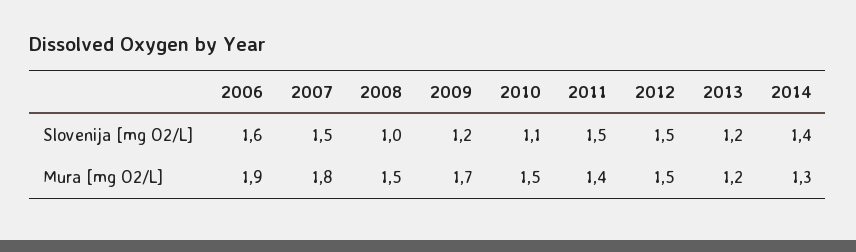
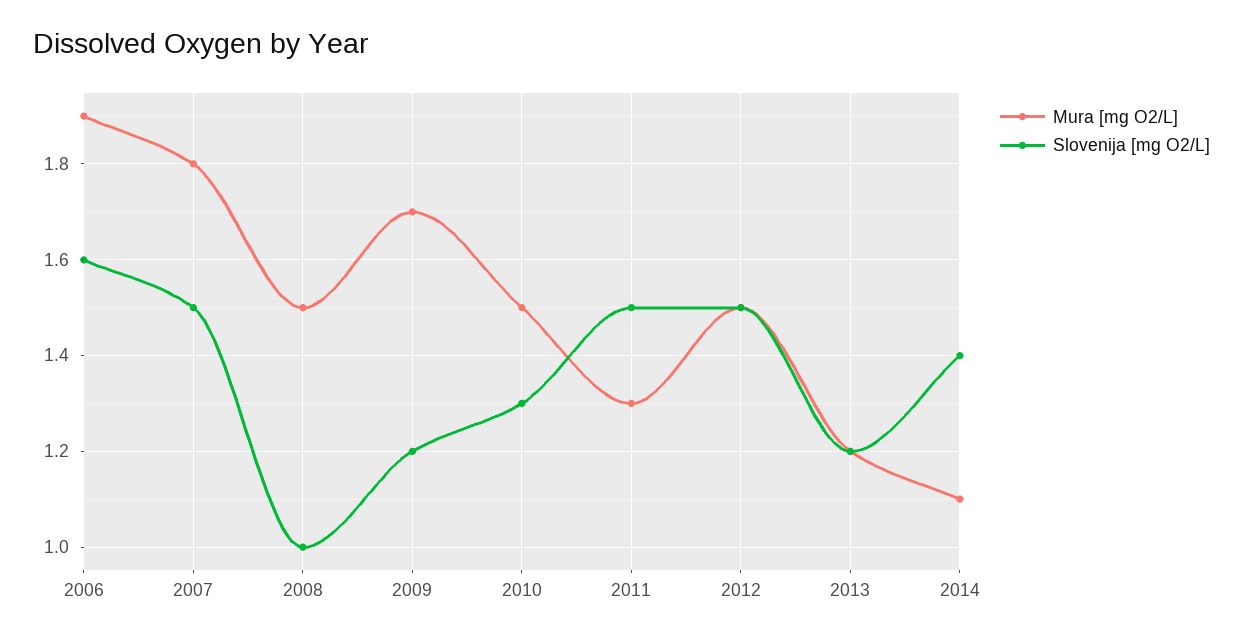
  {
    "Slovenija [mg O2/L]": {
      "2006": 1.6,
      "2007": 1.5,
      "2008": 1,
      "2009": 1.2,
-     "2010": 1.1,
+     "2010": 1.3,
      "2011": 1.5,
      "2012": 1.5,
      "2013": 1.2,
      "2014": 1.4
    },
    "Mura [mg O2/L]": {
      "2006": 1.9,
      "2007": 1.8,
      "2008": 1.5,
      "2009": 1.7,
      "2010": 1.5,
-     "2011": 1.4,
+     "2011": 1.3,
      "2012": 1.5,
      "2013": 1.2,
-     "2014": 1.3
+     "2014": 1.1
    }
  }

